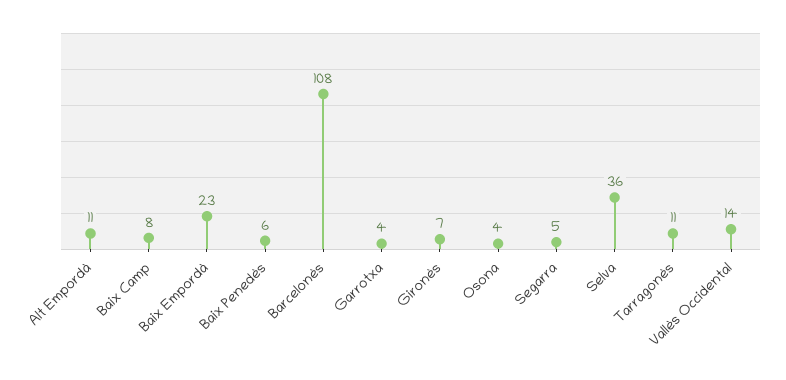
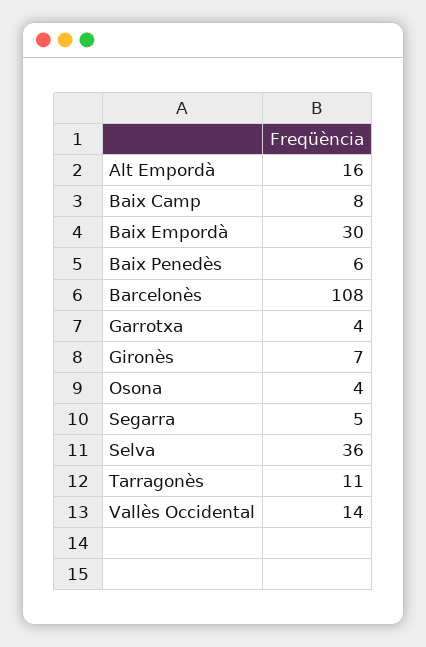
  {
-   "Alt Empordà": 11,
+   "Alt Empordà": 16,
    "Baix Camp": 8,
-   "Baix Empordà": 23,
+   "Baix Empordà": 30,
    "Baix Penedès": 6,
    "Barcelonès": 108,
    "Garrotxa": 4,
    "Gironès": 7,
    "Osona": 4,
    "Segarra": 5,
    "Selva": 36,
    "Tarragonès": 11,
    "Vallès Occidental": 14
  }

